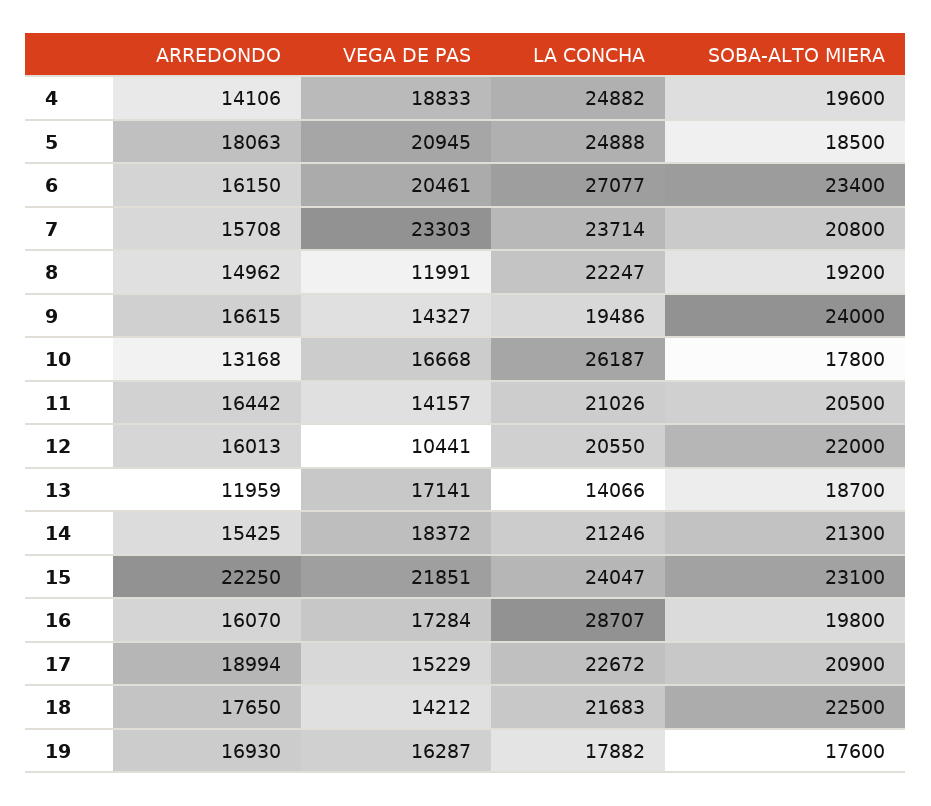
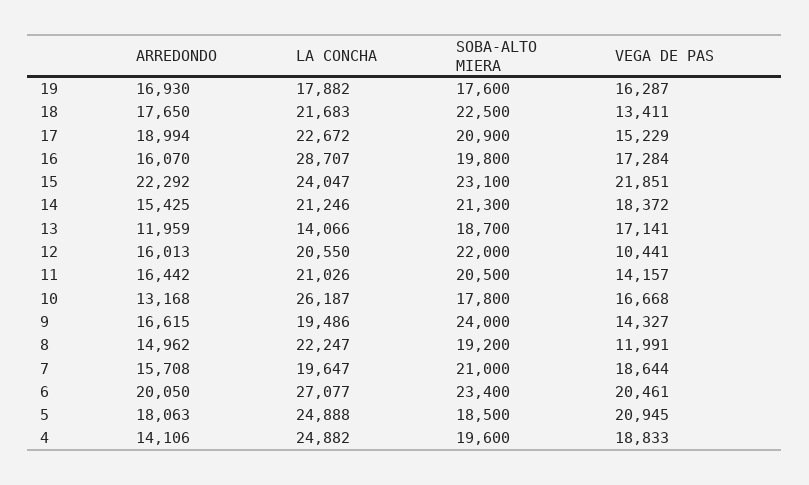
  {
    "ARREDONDO": {
      "4": 14106,
      "5": 18063,
-     "6": 16150,
+     "6": 20050,
      "7": 15708,
      "8": 14962,
      "9": 16615,
      "10": 13168,
      "11": 16442,
      "12": 16013,
      "13": 11959,
      "14": 15425,
-     "15": 22250,
+     "15": 22292,
      "16": 16070,
      "17": 18994,
      "18": 17650,
      "19": 16930
    },
    "VEGA DE PAS": {
      "4": 18833,
      "5": 20945,
      "6": 20461,
-     "7": 23303,
+     "7": 18644,
      "8": 11991,
      "9": 14327,
      "10": 16668,
      "11": 14157,
      "12": 10441,
      "13": 17141,
      "14": 18372,
      "15": 21851,
      "16": 17284,
      "17": 15229,
-     "18": 14212,
+     "18": 13411,
      "19": 16287
    },
    "LA CONCHA": {
      "4": 24882,
      "5": 24888,
      "6": 27077,
-     "7": 23714,
+     "7": 19647,
      "8": 22247,
      "9": 19486,
      "10": 26187,
      "11": 21026,
      "12": 20550,
      "13": 14066,
      "14": 21246,
      "15": 24047,
      "16": 28707,
      "17": 22672,
      "18": 21683,
      "19": 17882
    },
    "SOBA-ALTO MIERA": {
      "4": 19600,
      "5": 18500,
      "6": 23400,
-     "7": 20800,
+     "7": 21000,
      "8": 19200,
      "9": 24000,
      "10": 17800,
      "11": 20500,
      "12": 22000,
      "13": 18700,
      "14": 21300,
      "15": 23100,
      "16": 19800,
      "17": 20900,
      "18": 22500,
      "19": 17600
    }
  }

